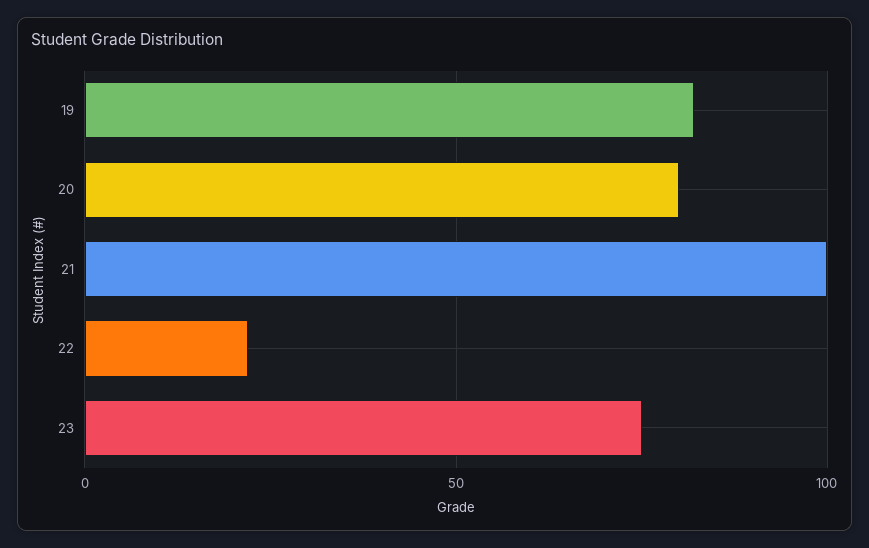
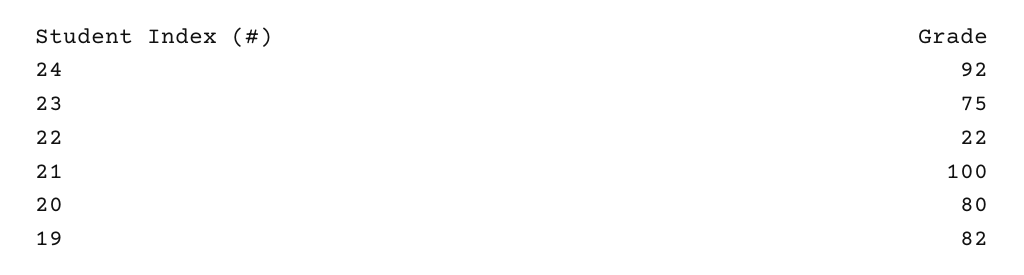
  {
    "19": 82,
    "20": 80,
    "21": 100,
    "22": 22,
-   "23": 75
+   "23": 75,
+   "24": 92
  }

